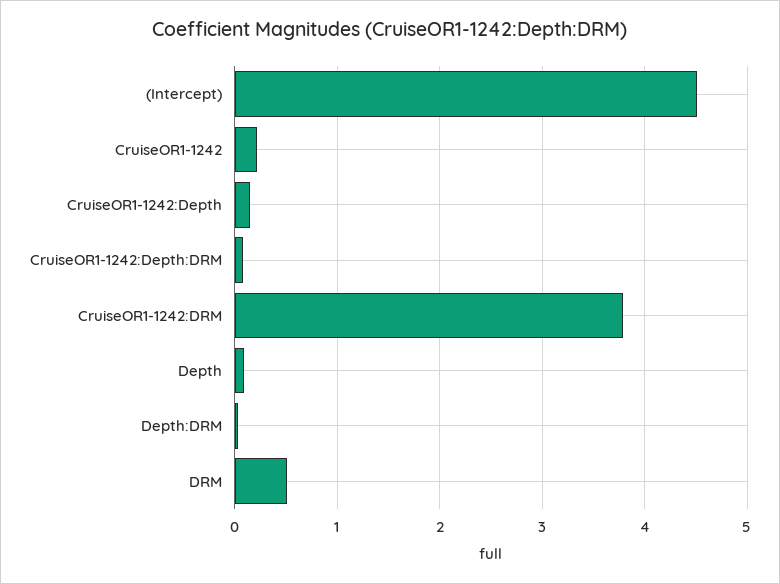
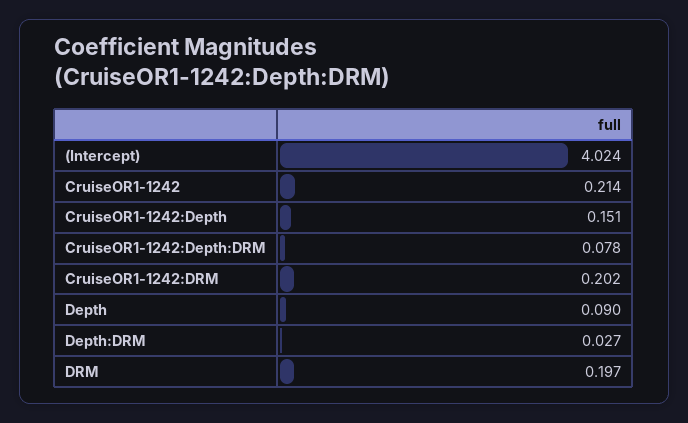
  {
-   "(Intercept)": 4.5,
+   "(Intercept)": 4.024,
    "CruiseOR1-1242": 0.214,
    "CruiseOR1-1242:Depth": 0.151,
    "CruiseOR1-1242:Depth:DRM": 0.078,
-   "CruiseOR1-1242:DRM": 3.8,
+   "CruiseOR1-1242:DRM": 0.202,
    "Depth": 0.09,
    "Depth:DRM": 0.027,
-   "DRM": 0.5
+   "DRM": 0.197
  }

